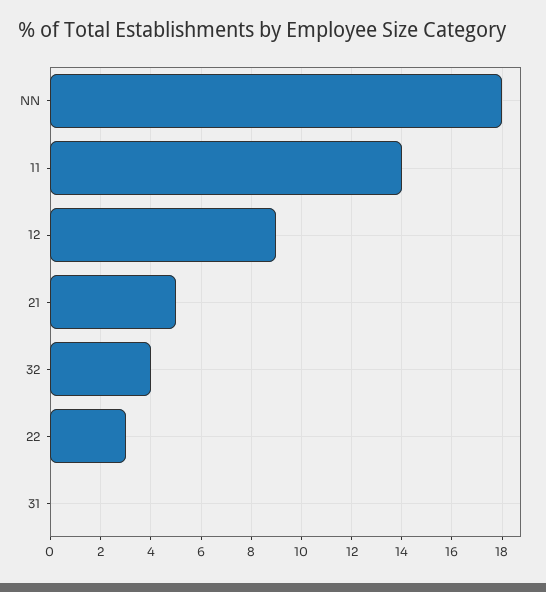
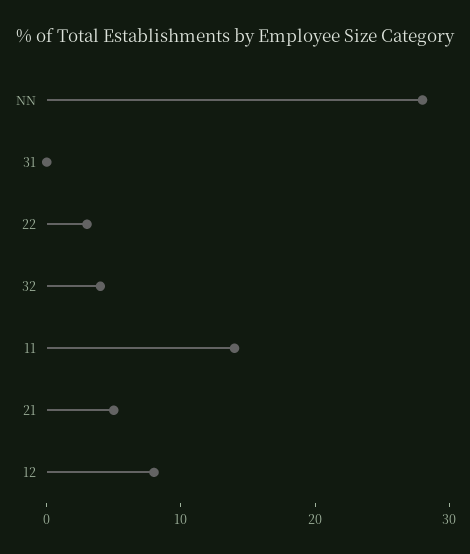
  {
-   "NN": 18,
+   "NN": 28,
    "11": 14,
-   "12": 9,
+   "12": 8,
    "21": 5,
    "32": 4,
    "22": 3,
    "31": 0
  }

